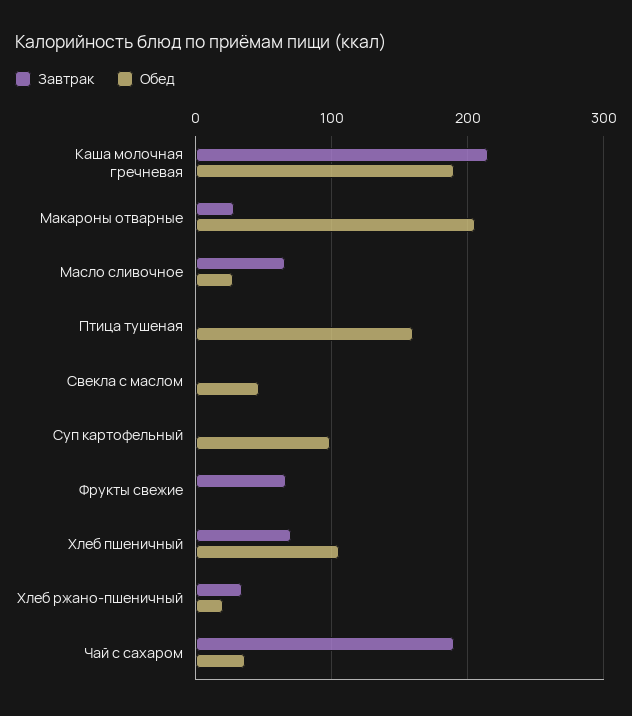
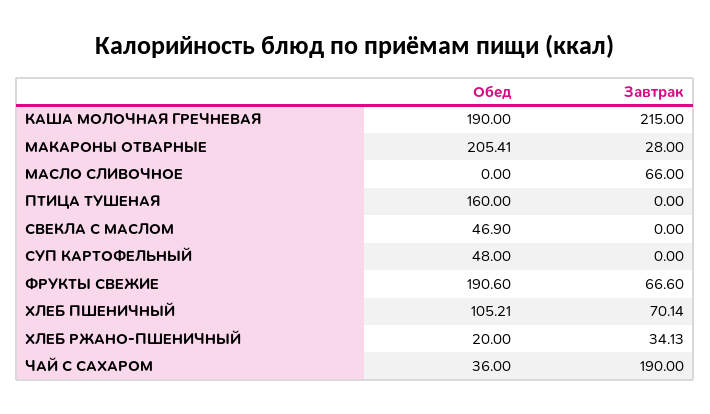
  {
    "Завтрак": {
      "Каша молочная гречневая": 215,
      "Макароны отварные": 28,
      "Масло сливочное": 66,
      "Птица тушеная": 0,
      "Свекла с маслом": 0,
      "Суп картофельный": 0,
      "Фрукты свежие": 66.6,
      "Хлеб пшеничный": 70.14,
      "Хлеб ржано-пшеничный": 34.13,
      "Чай с сахаром": 190
    },
    "Обед": {
      "Каша молочная гречневая": 190,
      "Макароны отварные": 205.41,
-     "Масло сливочное": 30,
+     "Масло сливочное": 0,
      "Птица тушеная": 160,
      "Свекла с маслом": 46.9,
-     "Суп картофельный": 100,
+     "Суп картофельный": 48,
-     "Фрукты свежие": 0,
+     "Фрукты свежие": 190.6,
      "Хлеб пшеничный": 105.21,
      "Хлеб ржано-пшеничный": 20,
      "Чай с сахаром": 36
    }
  }

